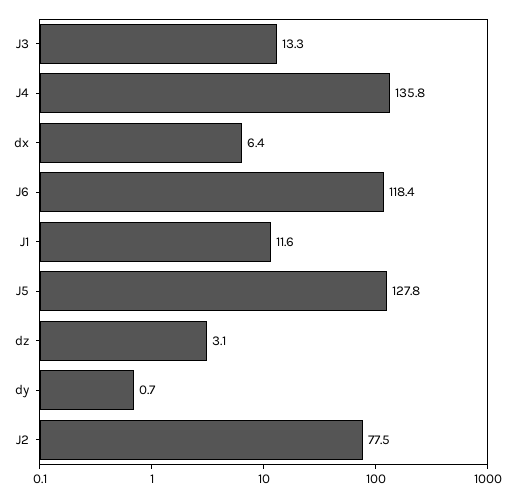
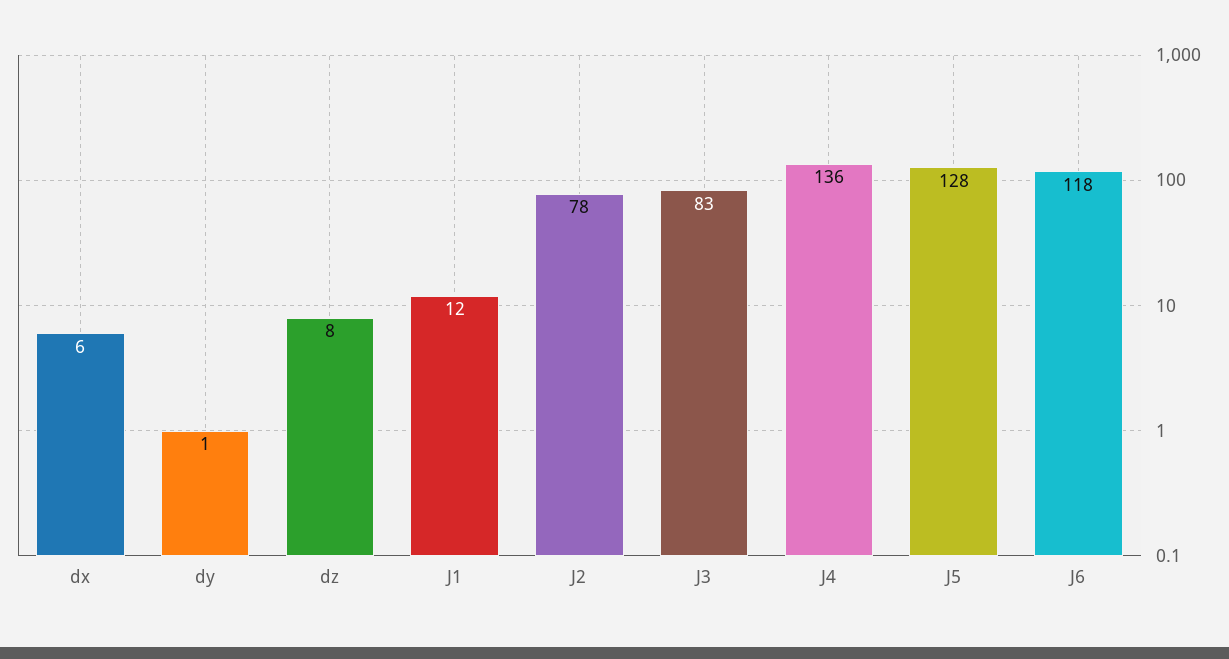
  {
-   "J3": 13.3,
+   "J3": 83,
    "J4": 135.8,
    "dx": 6.4,
    "J6": 118.4,
    "J1": 11.6,
    "J5": 127.8,
-   "dz": 3.1,
+   "dz": 8,
    "dy": 0.7,
    "J2": 77.5
  }

